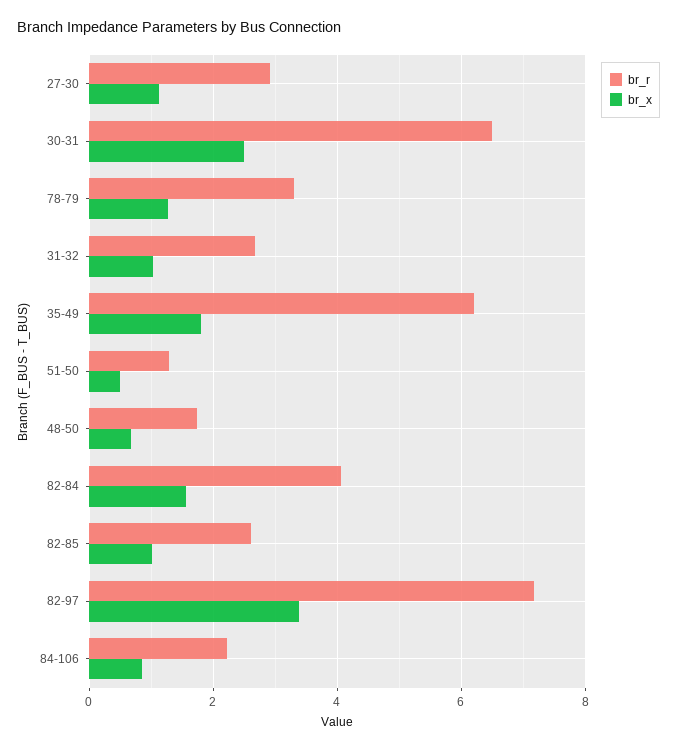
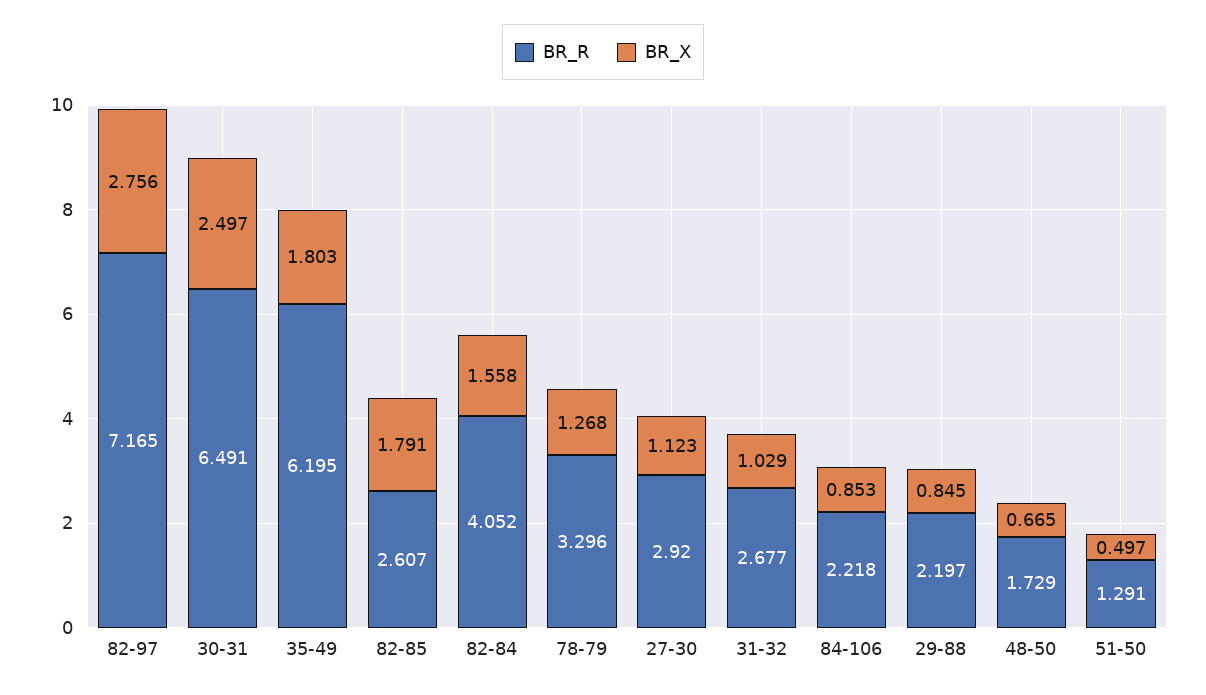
  {
    "br_r": {
      "27-30": 2.92,
      "30-31": 6.491,
      "78-79": 3.296,
      "31-32": 2.677,
      "35-49": 6.195,
      "51-50": 1.291,
      "48-50": 1.729,
      "82-84": 4.052,
      "82-85": 2.607,
      "82-97": 7.165,
-     "84-106": 2.218
+     "84-106": 2.218,
+     "29-88": 2.197
    },
    "br_x": {
      "27-30": 1.123,
      "30-31": 2.497,
      "78-79": 1.268,
      "31-32": 1.029,
      "35-49": 1.803,
      "51-50": 0.497,
      "48-50": 0.665,
      "82-84": 1.558,
-     "82-85": 1,
+     "82-85": 1.791,
-     "82-97": 3.4,
+     "82-97": 2.756,
-     "84-106": 0.853
+     "84-106": 0.853,
+     "29-88": 0.845
    }
  }

